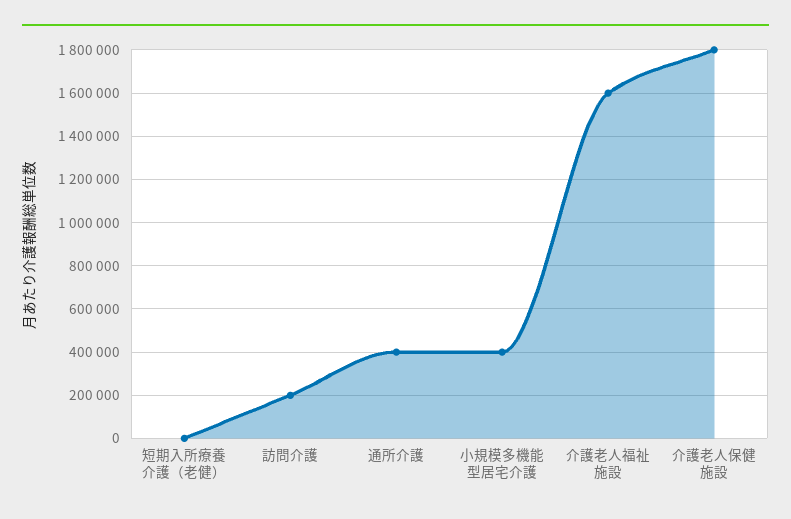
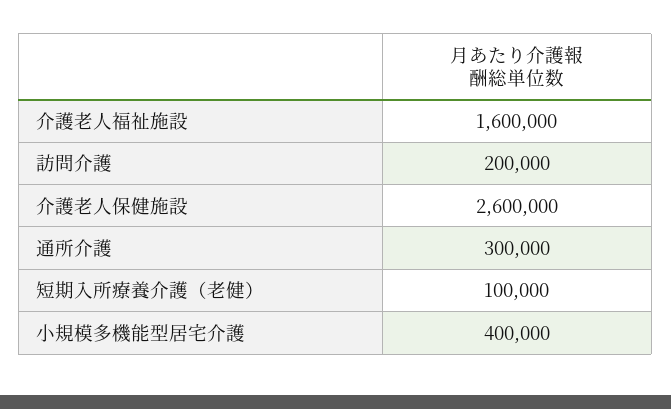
  {
-   "短期入所療養介護（老健）": 0,
+   "短期入所療養介護（老健）": 100000,
    "訪問介護": 200000,
-   "通所介護": 400000,
+   "通所介護": 300000,
    "小規模多機能型居宅介護": 400000,
    "介護老人福祉施設": 1600000,
-   "介護老人保健施設": 1800000
+   "介護老人保健施設": 2600000
  }

